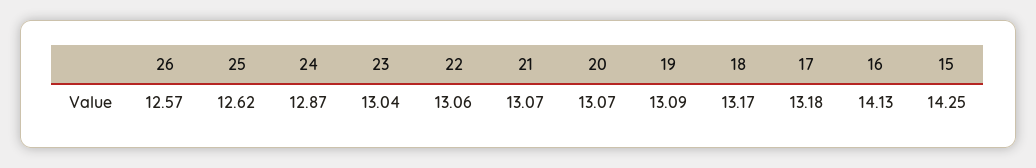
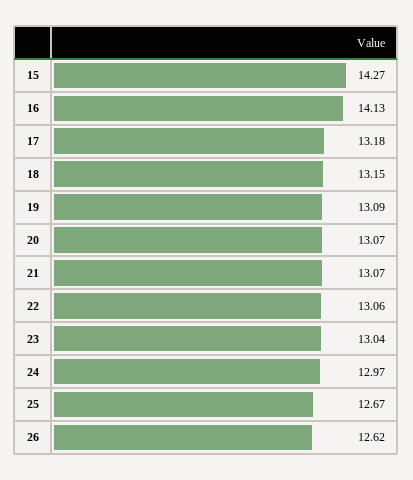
  {
-   "26": 12.57,
+   "26": 12.62,
-   "25": 12.62,
+   "25": 12.67,
-   "24": 12.87,
+   "24": 12.97,
    "23": 13.04,
    "22": 13.06,
    "21": 13.07,
    "20": 13.07,
    "19": 13.09,
-   "18": 13.17,
+   "18": 13.15,
    "17": 13.18,
    "16": 14.13,
-   "15": 14.25
+   "15": 14.27
  }

